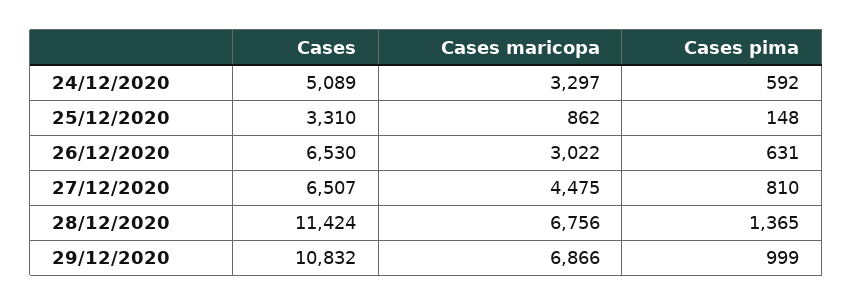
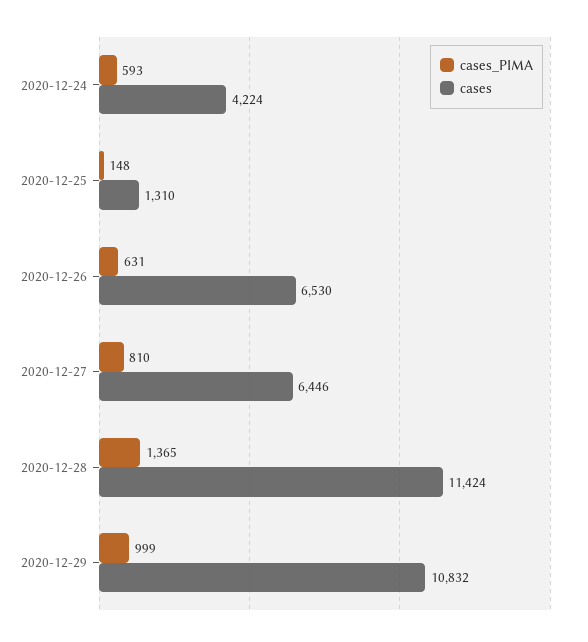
  {
    "Cases": {
-     "24/12/2020": 5089,
+     "24/12/2020": 4224,
-     "25/12/2020": 3310,
+     "25/12/2020": 1310,
      "26/12/2020": 6530,
-     "27/12/2020": 6507,
+     "27/12/2020": 6446,
      "28/12/2020": 11424,
      "29/12/2020": 10832
    },
-   "Cases maricopa": {
-     "24/12/2020": 3297,
-     "25/12/2020": 862,
-     "26/12/2020": 3022,
-     "27/12/2020": 4475,
-     "28/12/2020": 6756,
-     "29/12/2020": 6866
-   },
    "Cases pima": {
-     "24/12/2020": 592,
+     "24/12/2020": 593,
      "25/12/2020": 148,
      "26/12/2020": 631,
      "27/12/2020": 810,
      "28/12/2020": 1365,
      "29/12/2020": 999
    }
  }

